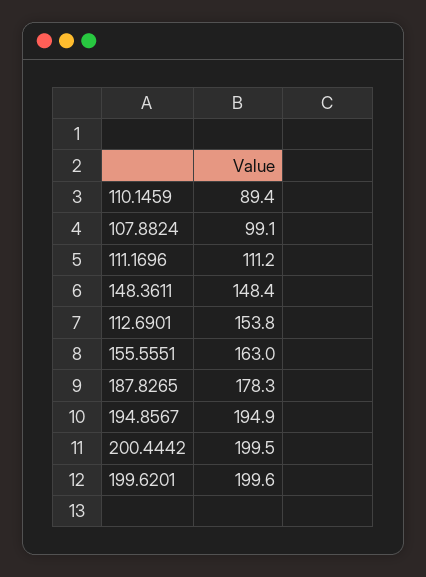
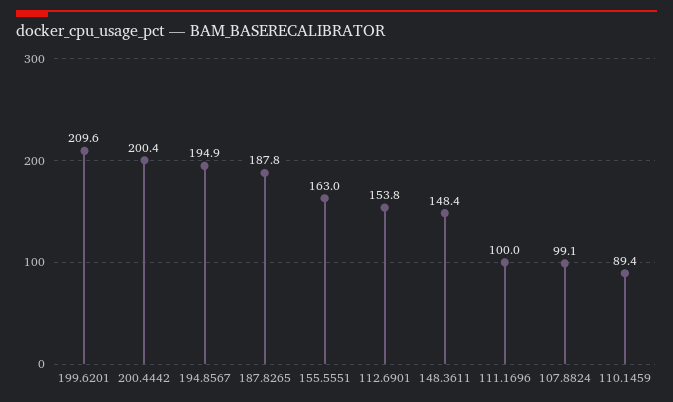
  {
    "110.1459": 89.4,
    "107.8824": 99.1,
-   "111.1696": 111.2,
+   "111.1696": 100,
    "148.3611": 148.4,
    "112.6901": 153.8,
    "155.5551": 163,
-   "187.8265": 178.3,
+   "187.8265": 187.8,
    "194.8567": 194.9,
-   "200.4442": 199.5,
+   "200.4442": 200.4,
-   "199.6201": 199.6
+   "199.6201": 209.6
  }

